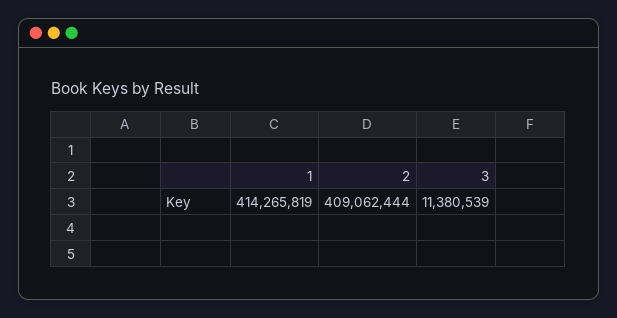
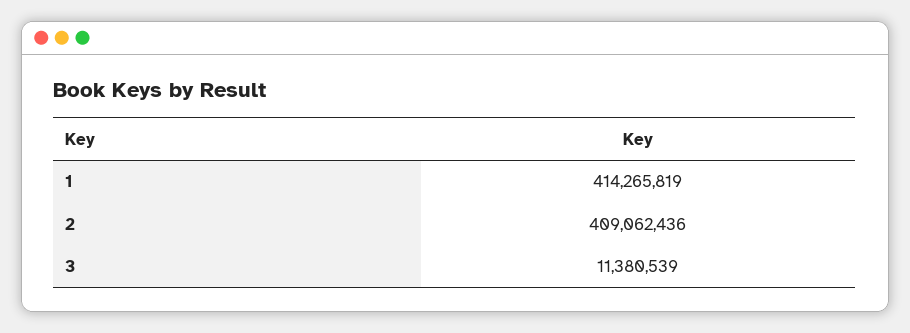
  {
    "1": 414265819,
-   "2": 409062444,
+   "2": 409062436,
    "3": 11380539
  }

